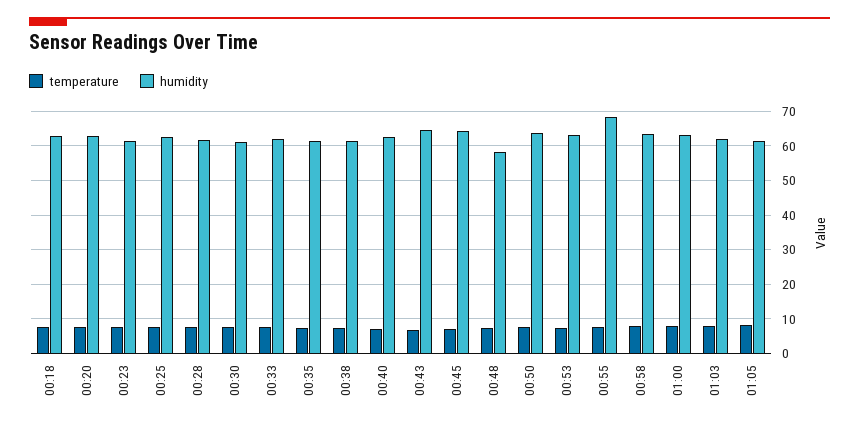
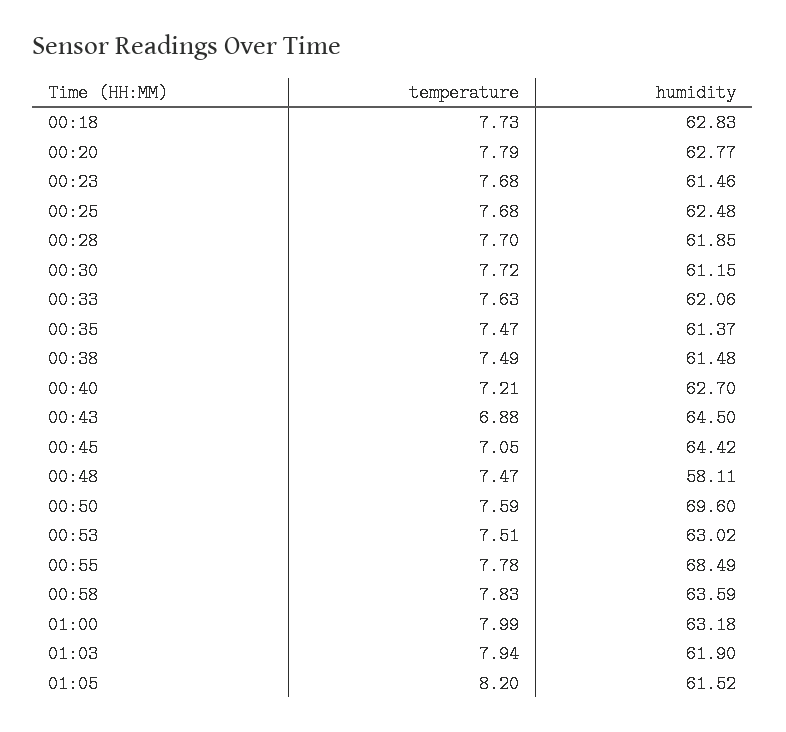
  {
    "temperature": {
      "00:18": 7.73,
      "00:20": 7.79,
      "00:23": 7.68,
      "00:25": 7.68,
      "00:28": 7.7,
      "00:30": 7.72,
      "00:33": 7.63,
      "00:35": 7.47,
      "00:38": 7.49,
      "00:40": 7.21,
      "00:43": 6.88,
      "00:45": 7.05,
      "00:48": 7.47,
      "00:50": 7.59,
      "00:53": 7.51,
      "00:55": 7.78,
      "00:58": 7.83,
      "01:00": 7.99,
      "01:03": 7.94,
      "01:05": 8.2
    },
    "humidity": {
      "00:18": 62.83,
      "00:20": 62.77,
      "00:23": 61.46,
      "00:25": 62.48,
      "00:28": 61.85,
      "00:30": 61.15,
      "00:33": 62.06,
      "00:35": 61.37,
      "00:38": 61.48,
      "00:40": 62.7,
      "00:43": 64.5,
      "00:45": 64.42,
      "00:48": 58.11,
-     "00:50": 64,
+     "00:50": 69.6,
      "00:53": 63.02,
      "00:55": 68.49,
      "00:58": 63.59,
      "01:00": 63.18,
      "01:03": 61.9,
      "01:05": 61.52
    }
  }

